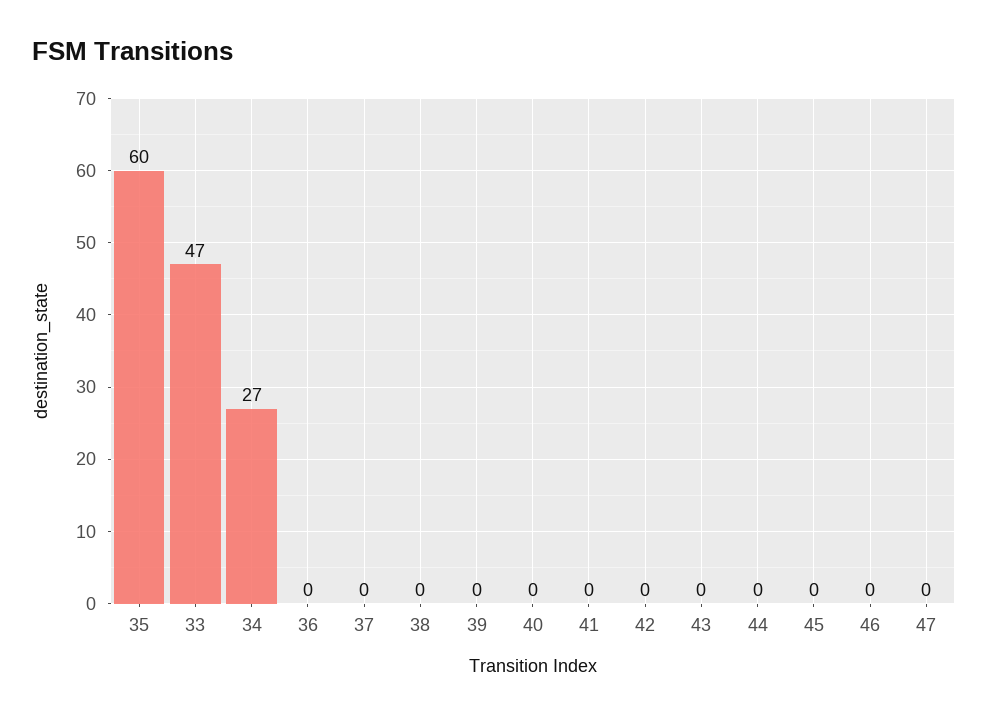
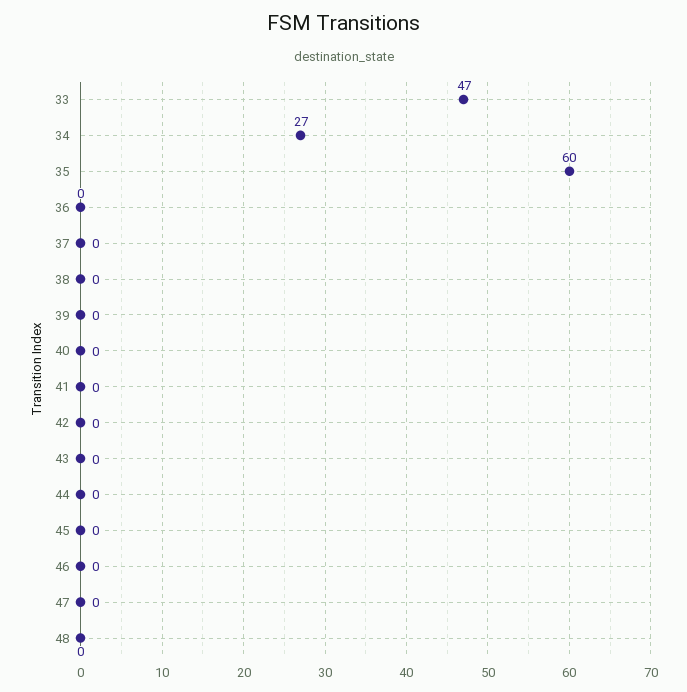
  {
    "35": 60,
    "33": 47,
    "34": 27,
    "36": 0,
    "37": 0,
    "38": 0,
    "39": 0,
    "40": 0,
    "41": 0,
    "42": 0,
    "43": 0,
    "44": 0,
    "45": 0,
    "46": 0,
-   "47": 0
+   "47": 0,
+   "48": 0
  }

